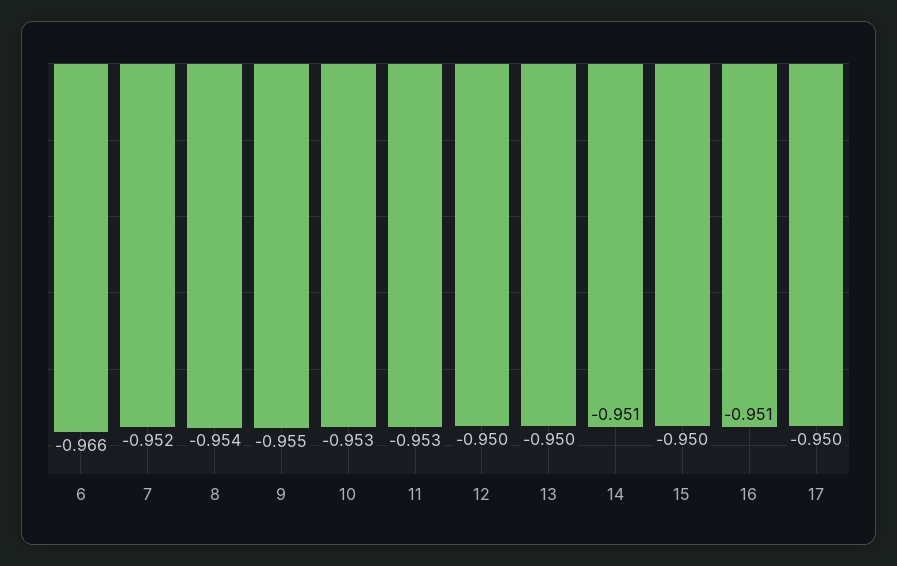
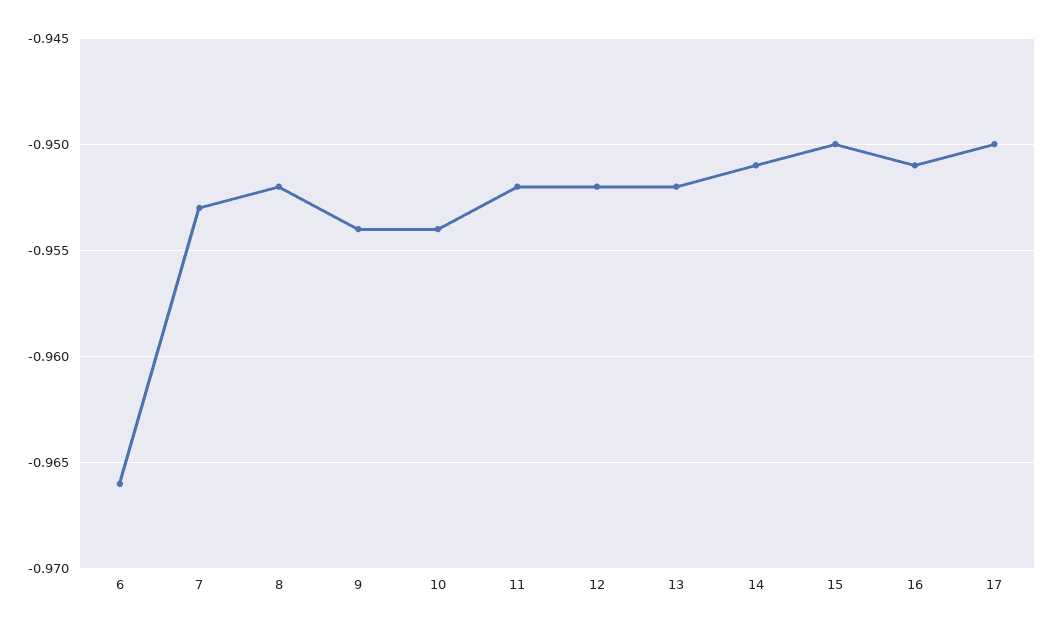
  {
    "6": -0.966,
-   "7": -0.952,
+   "7": -0.953,
-   "8": -0.954,
+   "8": -0.952,
-   "9": -0.955,
+   "9": -0.954,
-   "10": -0.953,
+   "10": -0.954,
-   "11": -0.953,
+   "11": -0.952,
-   "12": -0.95,
+   "12": -0.952,
-   "13": -0.95,
+   "13": -0.952,
    "14": -0.951,
    "15": -0.95,
    "16": -0.951,
    "17": -0.95
  }

